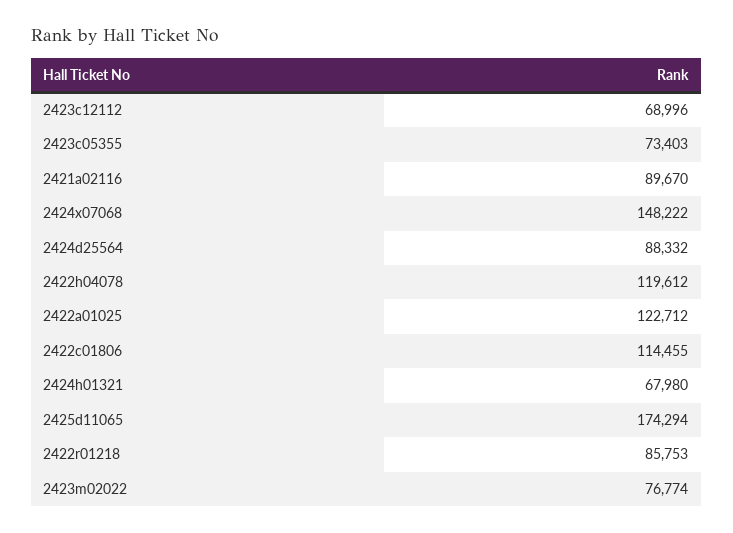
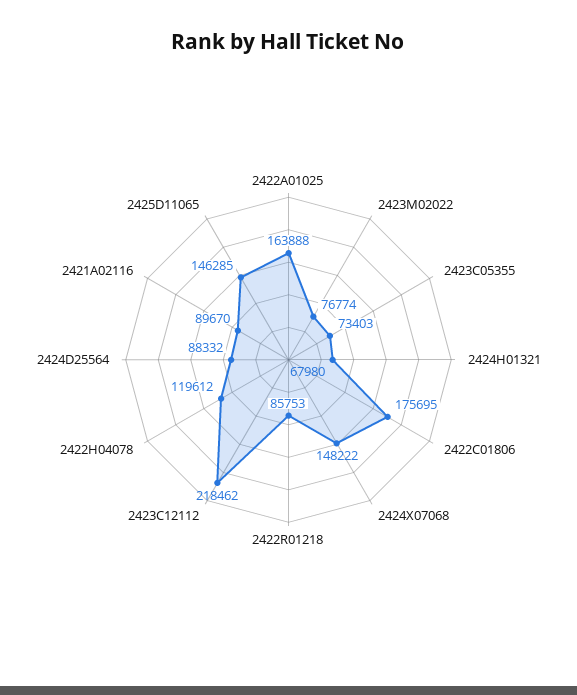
  {
-   "2423c12112": 68996,
+   "2423c12112": 218462,
    "2423c05355": 73403,
    "2421a02116": 89670,
    "2424x07068": 148222,
    "2424d25564": 88332,
    "2422h04078": 119612,
-   "2422a01025": 122712,
+   "2422a01025": 163888,
-   "2422c01806": 114455,
+   "2422c01806": 175695,
    "2424h01321": 67980,
-   "2425d11065": 174294,
+   "2425d11065": 146285,
    "2422r01218": 85753,
    "2423m02022": 76774
  }

